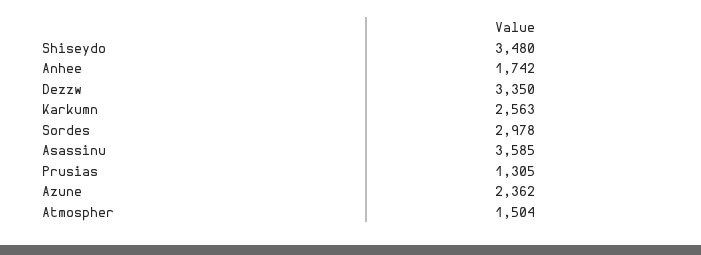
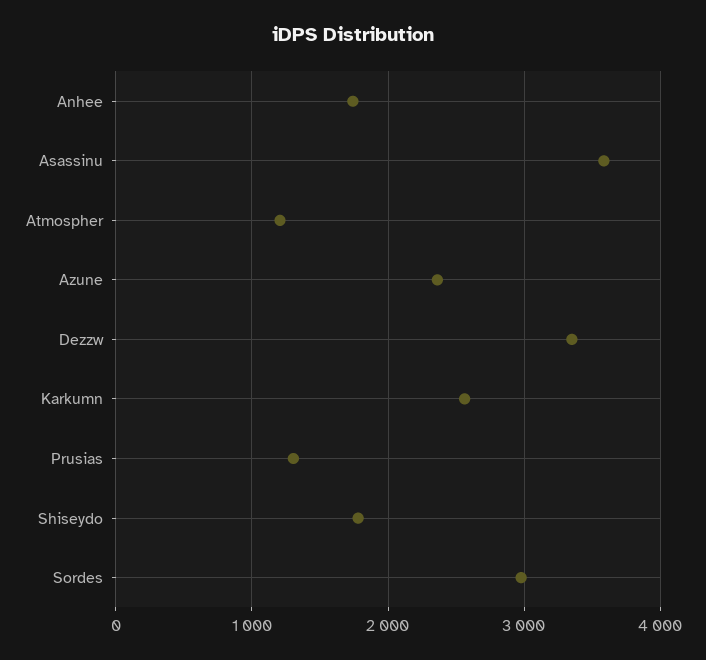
  {
-   "Shiseydo": 3480,
+   "Shiseydo": 1800,
    "Anhee": 1742,
    "Dezzw": 3350,
    "Karkumn": 2563,
    "Sordes": 2978,
    "Asassinu": 3585,
    "Prusias": 1305,
    "Azune": 2362,
-   "Atmospher": 1504
+   "Atmospher": 1200
  }

